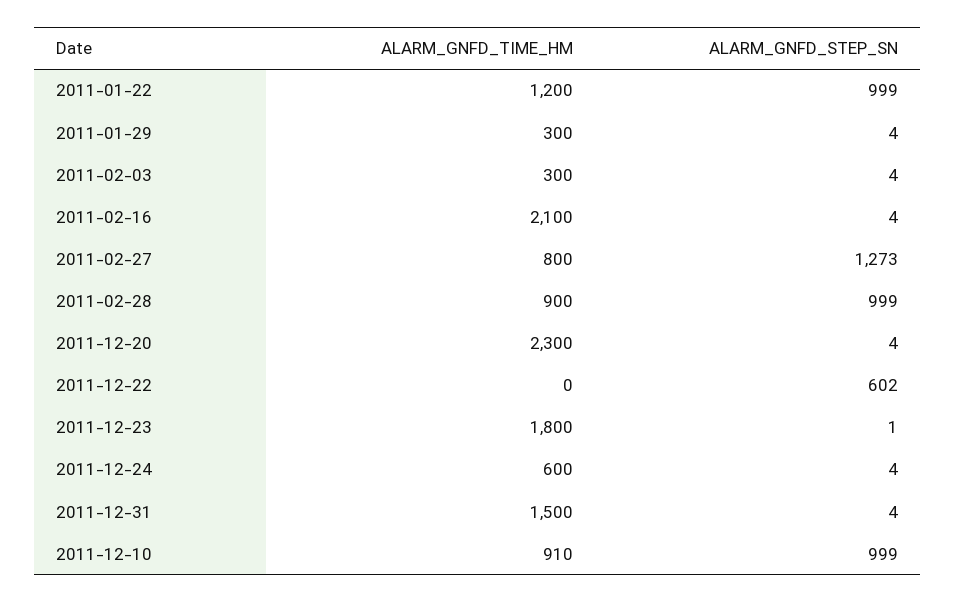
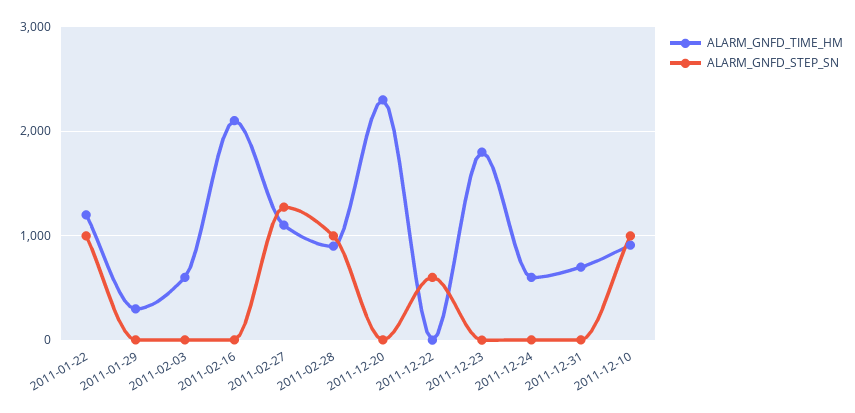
  {
    "ALARM_GNFD_TIME_HM": {
      "2011-01-22": 1200,
      "2011-01-29": 300,
-     "2011-02-03": 300,
+     "2011-02-03": 600,
      "2011-02-16": 2100,
-     "2011-02-27": 800,
+     "2011-02-27": 1100,
      "2011-02-28": 900,
      "2011-12-20": 2300,
      "2011-12-22": 0,
      "2011-12-23": 1800,
      "2011-12-24": 600,
-     "2011-12-31": 1500,
+     "2011-12-31": 700,
      "2011-12-10": 910
    },
    "ALARM_GNFD_STEP_SN": {
      "2011-01-22": 999,
      "2011-01-29": 4,
      "2011-02-03": 4,
      "2011-02-16": 4,
      "2011-02-27": 1273,
      "2011-02-28": 999,
      "2011-12-20": 4,
      "2011-12-22": 602,
      "2011-12-23": 1,
      "2011-12-24": 4,
      "2011-12-31": 4,
      "2011-12-10": 999
    }
  }

